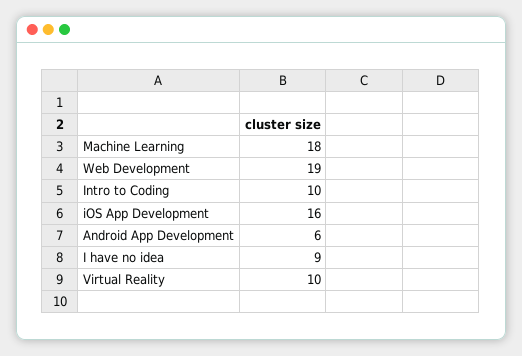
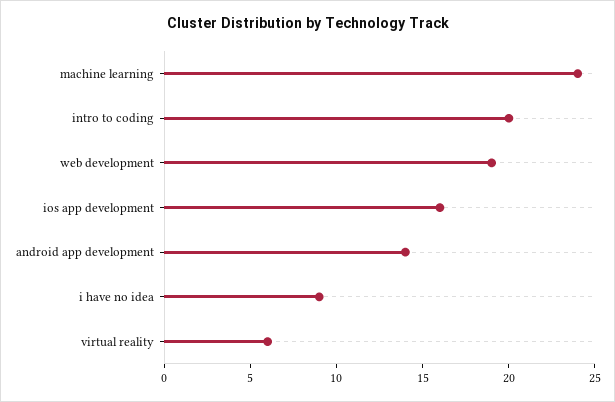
  {
-   "Machine Learning": 18,
+   "Machine Learning": 24,
    "Web Development": 19,
-   "Intro to Coding": 10,
+   "Intro to Coding": 20,
    "iOS App Development": 16,
-   "Android App Development": 6,
+   "Android App Development": 14,
    "I have no idea": 9,
-   "Virtual Reality": 10
+   "Virtual Reality": 6
  }

